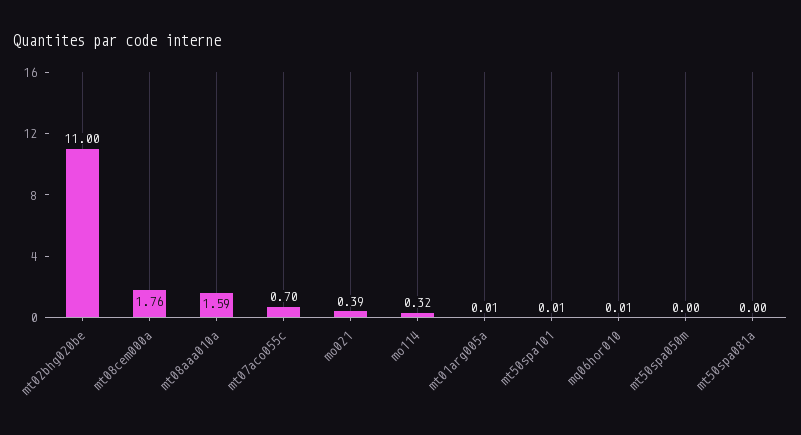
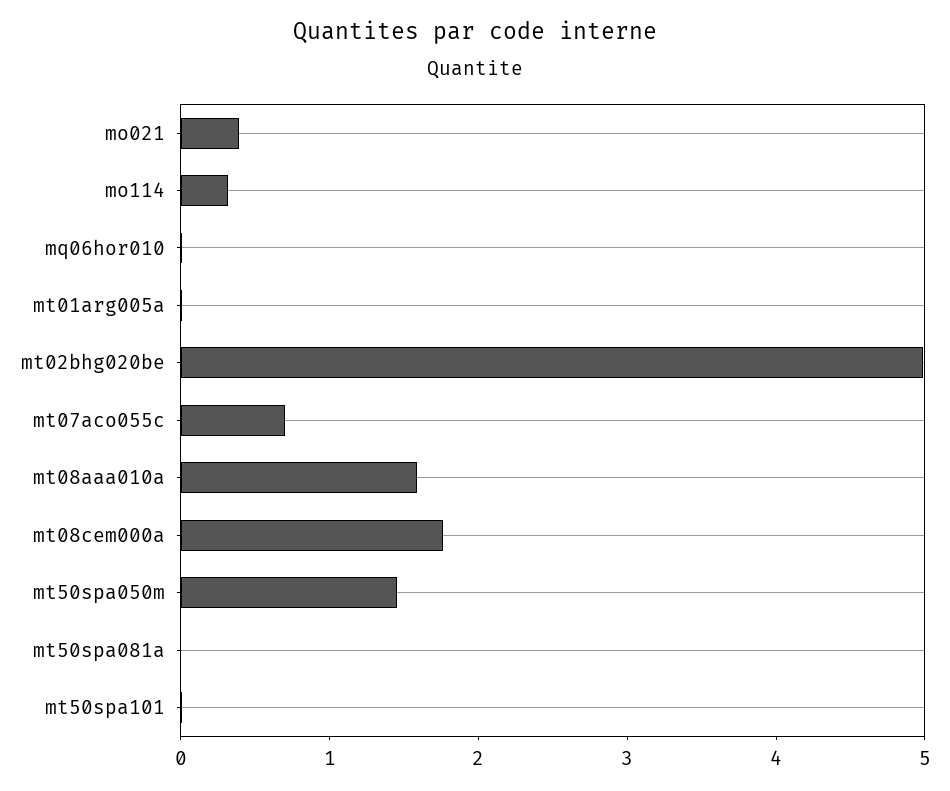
  {
-   "mt02bhg020be": 11,
+   "mt02bhg020be": 5,
    "mt08cem000a": 1.76,
    "mt08aaa010a": 1.59,
    "mt07aco055c": 0.7,
    "mo021": 0.39,
    "mo114": 0.32,
    "mt01arg005a": 0.01,
    "mt50spa101": 0.01,
    "mq06hor010": 0.01,
-   "mt50spa050m": 0,
+   "mt50spa050m": 1.4,
    "mt50spa081a": 0
  }

